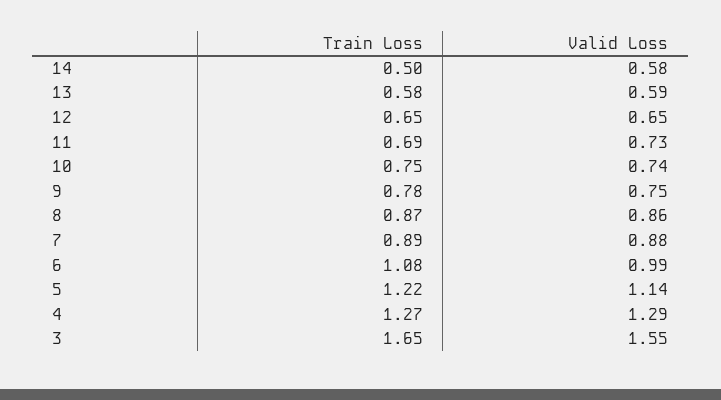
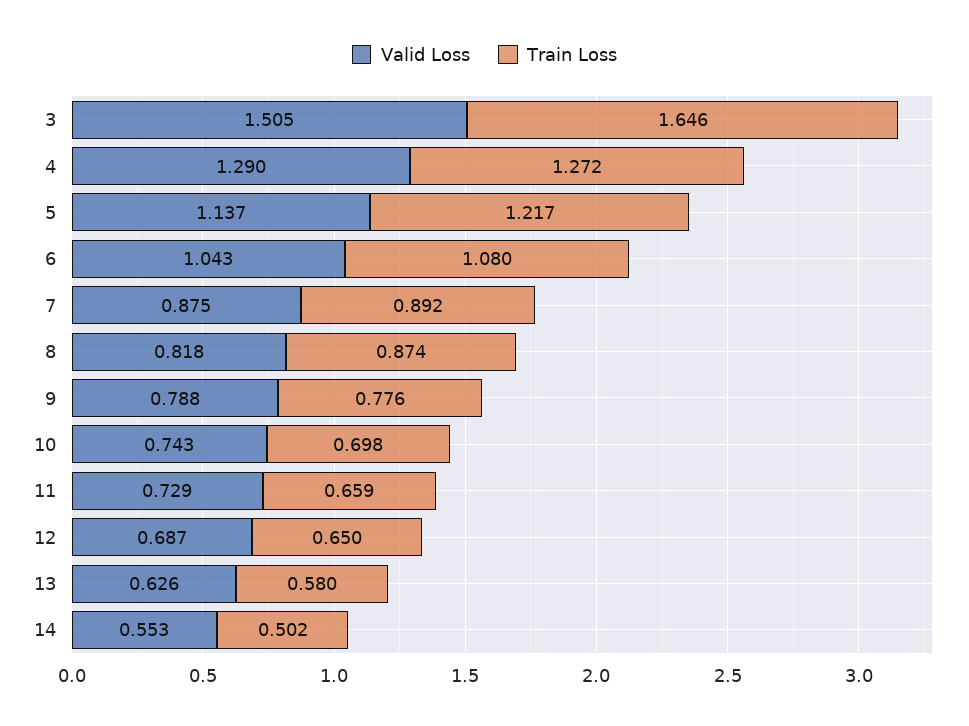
  {
    "Train Loss": {
      "14": 0.502,
      "13": 0.58,
      "12": 0.65,
-     "11": 0.69,
+     "11": 0.659,
-     "10": 0.75,
+     "10": 0.698,
      "9": 0.776,
      "8": 0.874,
      "7": 0.892,
      "6": 1.08,
      "5": 1.217,
      "4": 1.272,
      "3": 1.646
    },
    "Valid Loss": {
-     "14": 0.58,
+     "14": 0.553,
-     "13": 0.59,
+     "13": 0.626,
-     "12": 0.65,
+     "12": 0.687,
      "11": 0.729,
      "10": 0.743,
-     "9": 0.75,
+     "9": 0.788,
-     "8": 0.86,
+     "8": 0.818,
      "7": 0.875,
-     "6": 0.99,
+     "6": 1.043,
      "5": 1.137,
      "4": 1.29,
-     "3": 1.55
+     "3": 1.505
    }
  }

